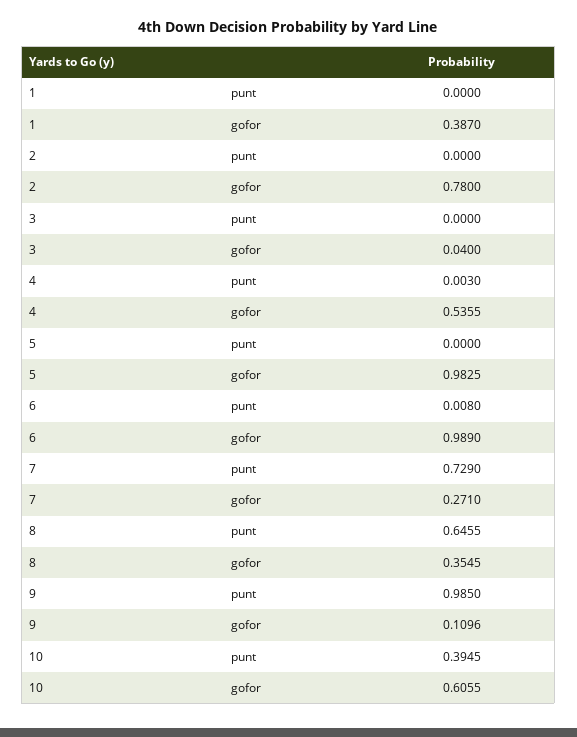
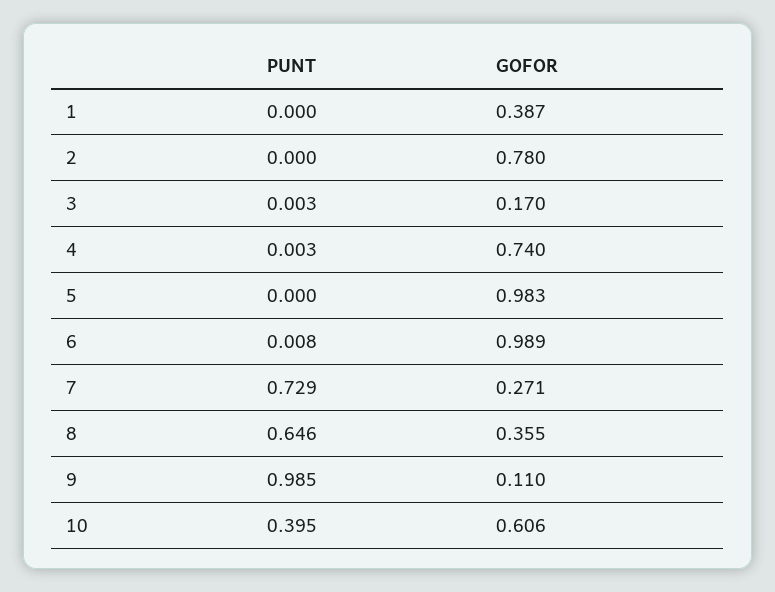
  {
    "1": {
      "punt": 0,
      "gofor": 0.387
    },
    "2": {
      "punt": 0,
      "gofor": 0.78
    },
    "3": {
-     "punt": 0,
+     "punt": 0.003,
-     "gofor": 0.04
+     "gofor": 0.17
    },
    "4": {
      "punt": 0.003,
-     "gofor": 0.5355
+     "gofor": 0.74
    },
    "5": {
      "punt": 0,
      "gofor": 0.9825
    },
    "6": {
      "punt": 0.008,
      "gofor": 0.989
    },
    "7": {
      "punt": 0.729,
      "gofor": 0.271
    },
    "8": {
      "punt": 0.6455,
      "gofor": 0.3545
    },
    "9": {
      "punt": 0.985,
      "gofor": 0.1096
    },
    "10": {
      "punt": 0.3945,
      "gofor": 0.6055
    }
  }

